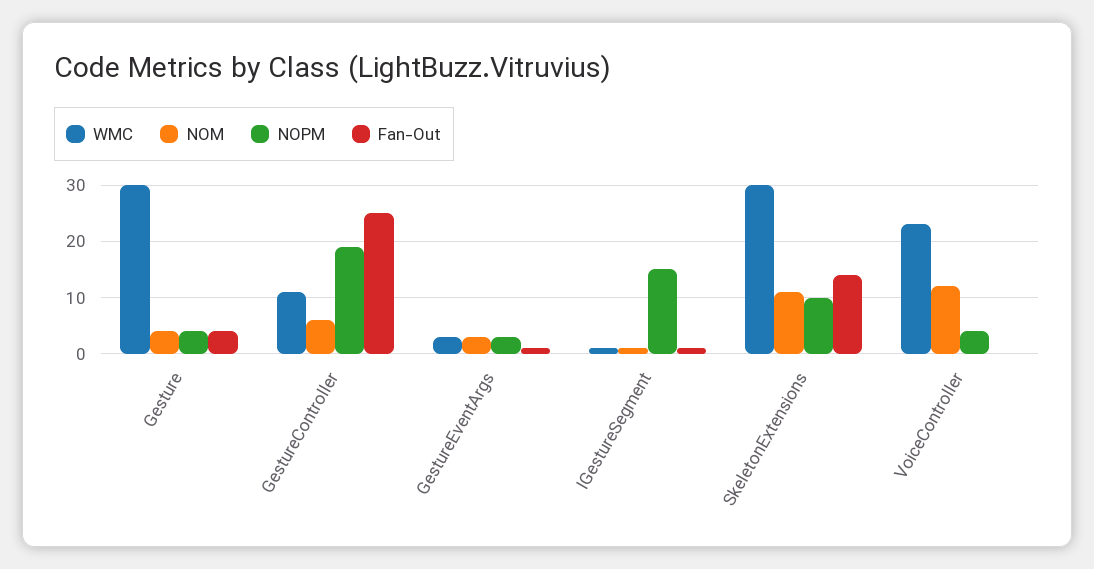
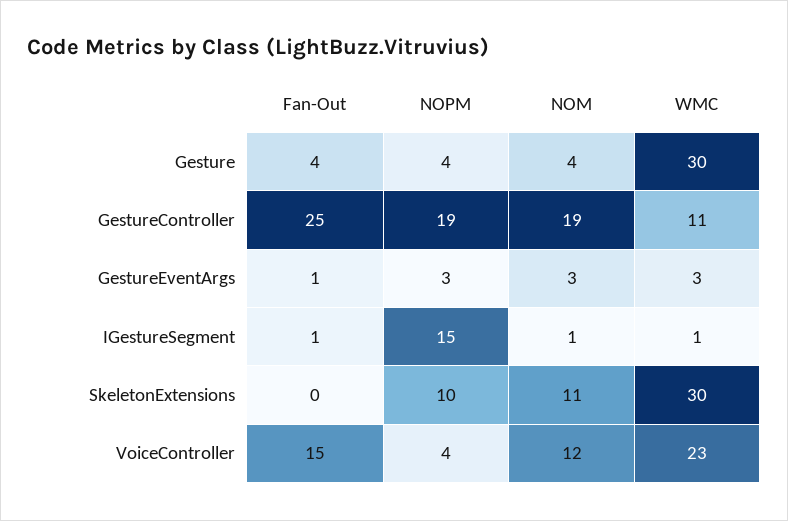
  {
    "WMC": {
      "Gesture": 30,
      "GestureController": 11,
      "GestureEventArgs": 3,
      "IGestureSegment": 1,
      "SkeletonExtensions": 30,
      "VoiceController": 23
    },
    "NOM": {
      "Gesture": 4,
-     "GestureController": 5,
+     "GestureController": 19,
      "GestureEventArgs": 3,
      "IGestureSegment": 1,
      "SkeletonExtensions": 11,
      "VoiceController": 12
    },
    "NOPM": {
      "Gesture": 4,
      "GestureController": 19,
      "GestureEventArgs": 3,
      "IGestureSegment": 15,
      "SkeletonExtensions": 10,
      "VoiceController": 4
    },
    "Fan-Out": {
      "Gesture": 4,
      "GestureController": 25,
      "GestureEventArgs": 1,
      "IGestureSegment": 1,
-     "SkeletonExtensions": 15,
+     "SkeletonExtensions": 0,
-     "VoiceController": 0
+     "VoiceController": 15
    }
  }

